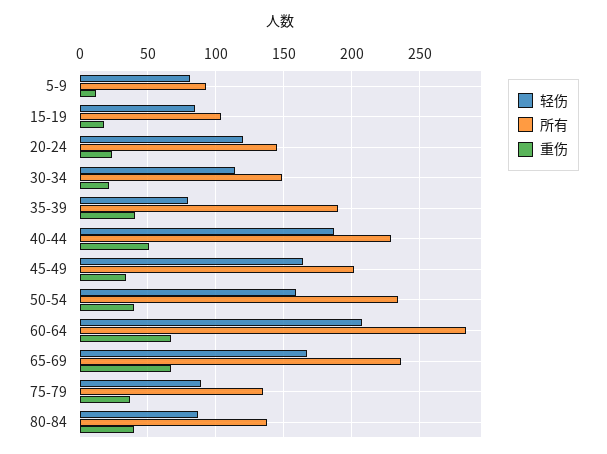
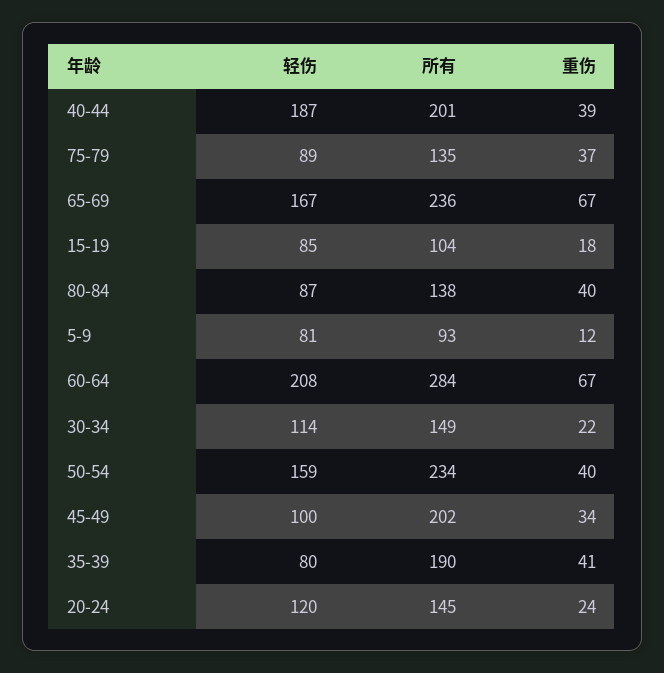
  {
    "轻伤": {
      "5-9": 81,
      "15-19": 85,
      "20-24": 120,
      "30-34": 114,
      "35-39": 80,
      "40-44": 187,
-     "45-49": 165,
+     "45-49": 100,
      "50-54": 159,
      "60-64": 208,
      "65-69": 167,
      "75-79": 89,
      "80-84": 87
    },
    "所有": {
      "5-9": 93,
      "15-19": 104,
      "20-24": 145,
      "30-34": 149,
      "35-39": 190,
-     "40-44": 230,
+     "40-44": 201,
      "45-49": 202,
      "50-54": 234,
      "60-64": 284,
      "65-69": 236,
      "75-79": 135,
      "80-84": 138
    },
    "重伤": {
      "5-9": 12,
      "15-19": 18,
      "20-24": 24,
      "30-34": 22,
      "35-39": 41,
-     "40-44": 50,
+     "40-44": 39,
      "45-49": 34,
      "50-54": 40,
      "60-64": 67,
      "65-69": 67,
      "75-79": 37,
      "80-84": 40
    }
  }

